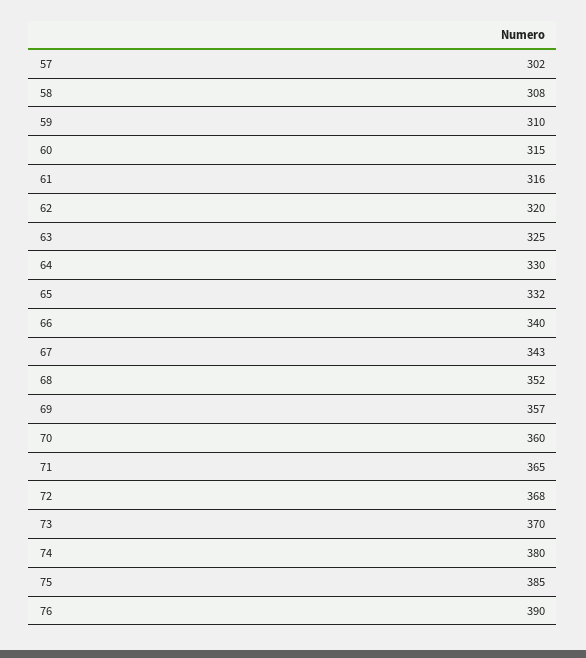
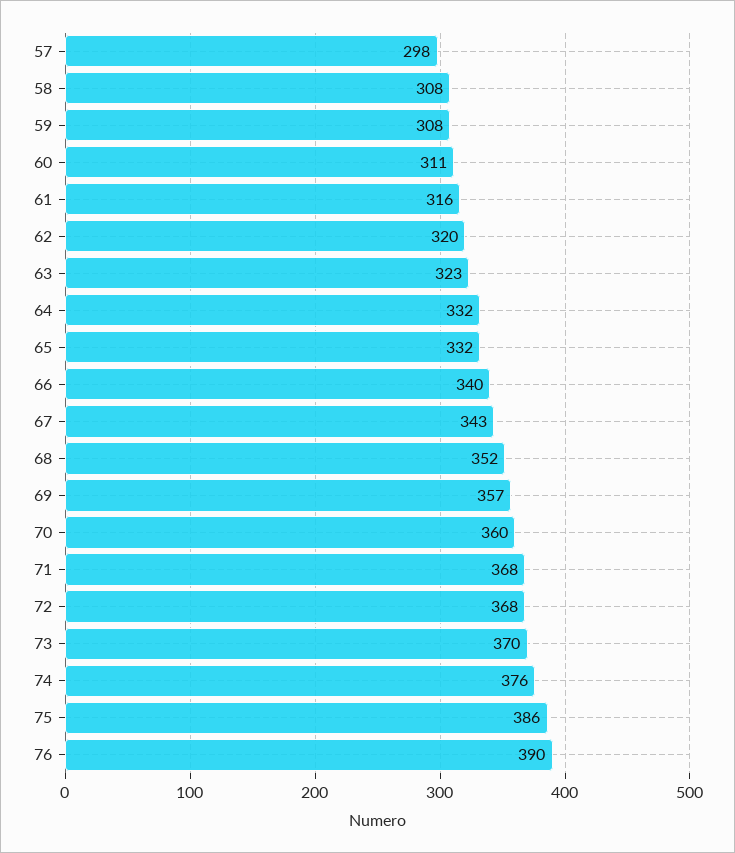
  {
-   "57": 302,
+   "57": 298,
    "58": 308,
-   "59": 310,
+   "59": 308,
-   "60": 315,
+   "60": 311,
    "61": 316,
    "62": 320,
-   "63": 325,
+   "63": 323,
-   "64": 330,
+   "64": 332,
    "65": 332,
    "66": 340,
    "67": 343,
    "68": 352,
    "69": 357,
    "70": 360,
-   "71": 365,
+   "71": 368,
    "72": 368,
    "73": 370,
-   "74": 380,
+   "74": 376,
-   "75": 385,
+   "75": 386,
    "76": 390
  }

